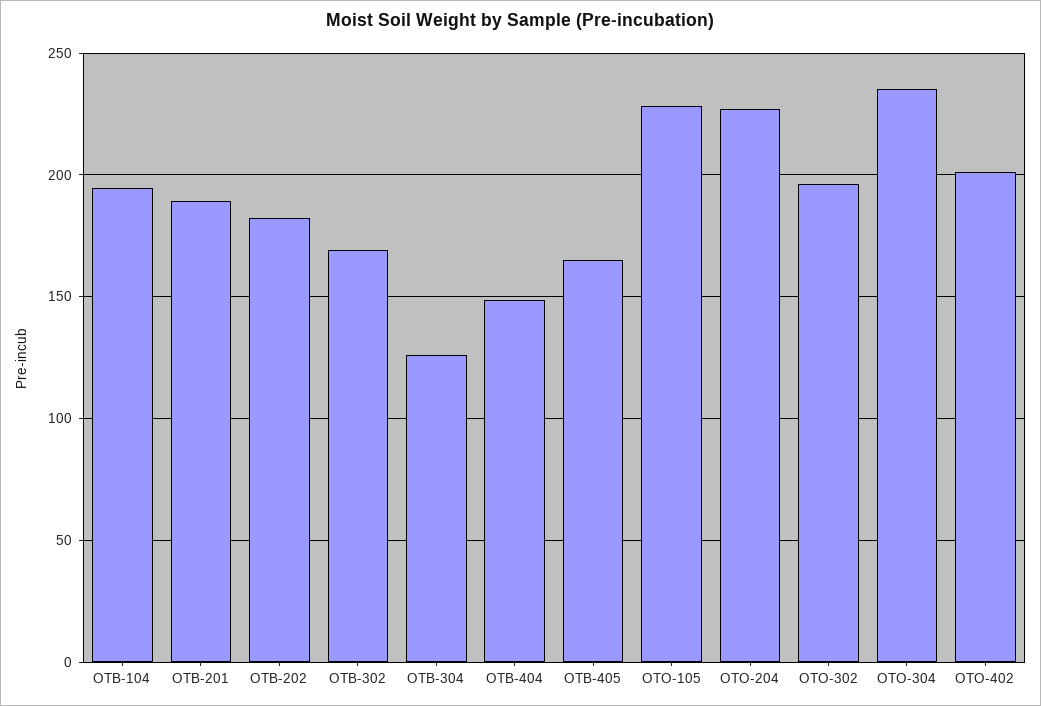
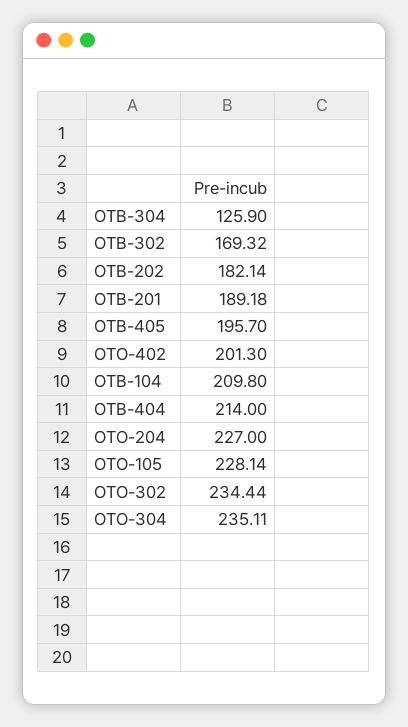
  {
-   "OTB-104": 195,
+   "OTB-104": 209.8,
    "OTB-201": 189.18,
    "OTB-202": 182.14,
    "OTB-302": 169.32,
    "OTB-304": 125.9,
-   "OTB-404": 150,
+   "OTB-404": 214,
-   "OTB-405": 165,
+   "OTB-405": 195.7,
    "OTO-105": 228.14,
    "OTO-204": 227,
-   "OTO-302": 195,
+   "OTO-302": 234.44,
    "OTO-304": 235.11,
    "OTO-402": 201.3
  }

